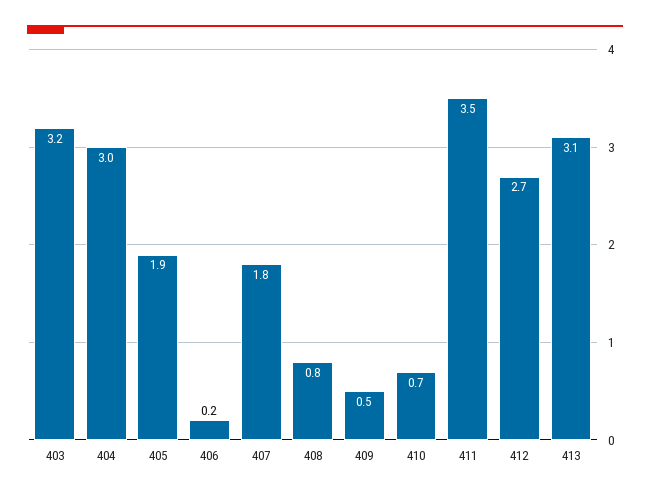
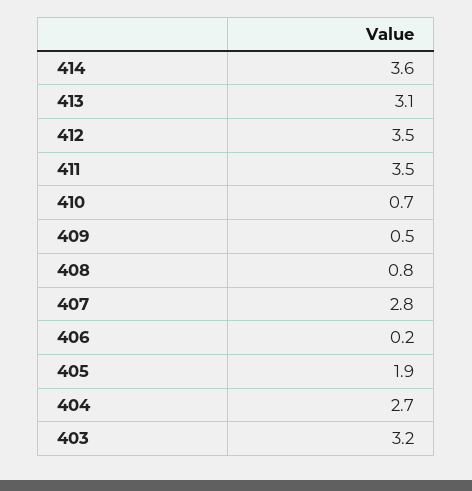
  {
    "403": 3.2,
-   "404": 3,
+   "404": 2.7,
    "405": 1.9,
    "406": 0.2,
-   "407": 1.8,
+   "407": 2.8,
    "408": 0.8,
    "409": 0.5,
    "410": 0.7,
    "411": 3.5,
-   "412": 2.7,
+   "412": 3.5,
-   "413": 3.1
+   "413": 3.1,
+   "414": 3.6
  }

